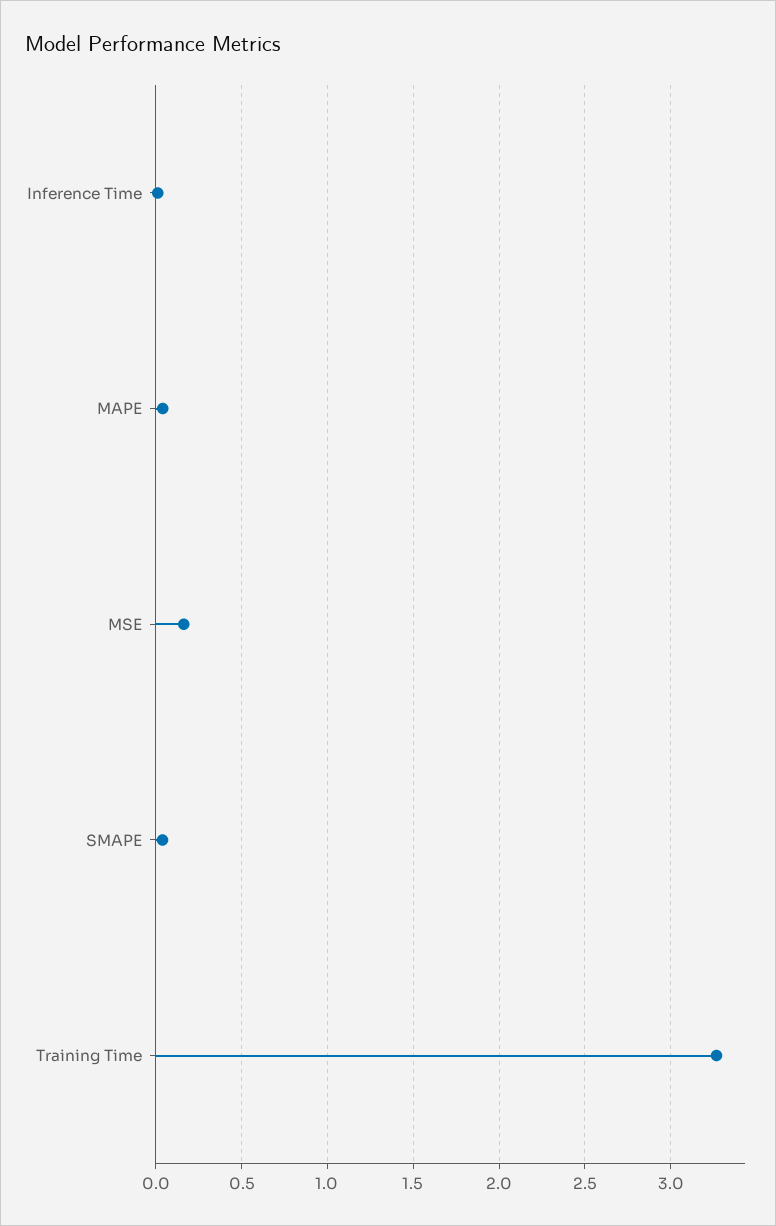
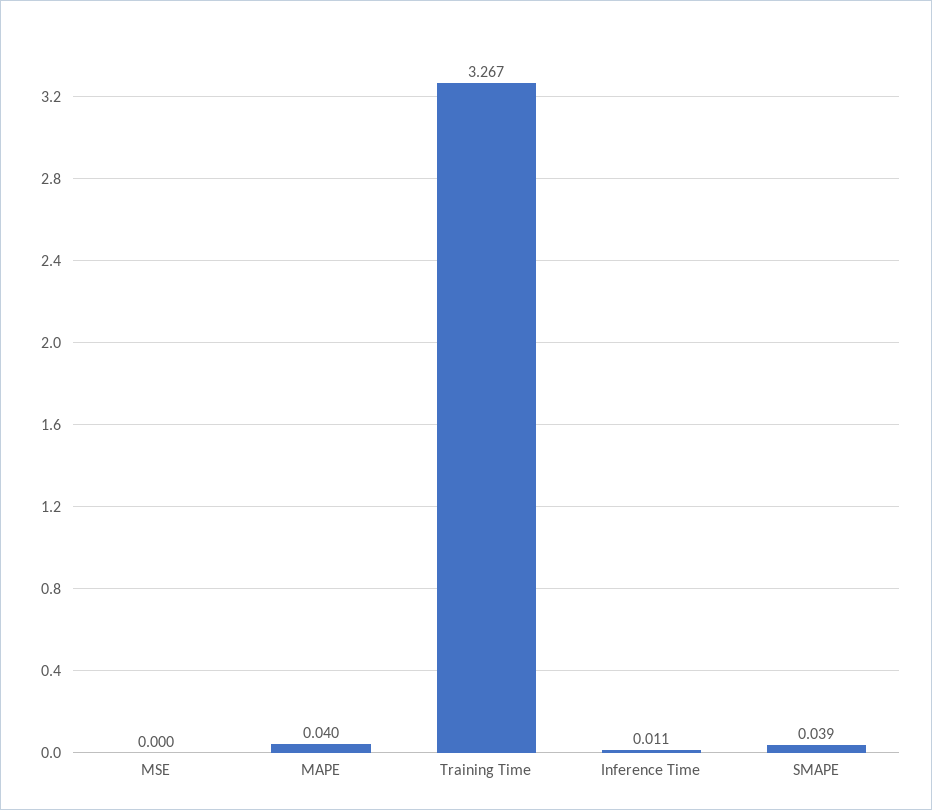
  {
    "Inference Time": 0.011,
    "MAPE": 0.04,
-   "MSE": 0.15,
+   "MSE": 0,
    "SMAPE": 0.039,
    "Training Time": 3.267
  }

